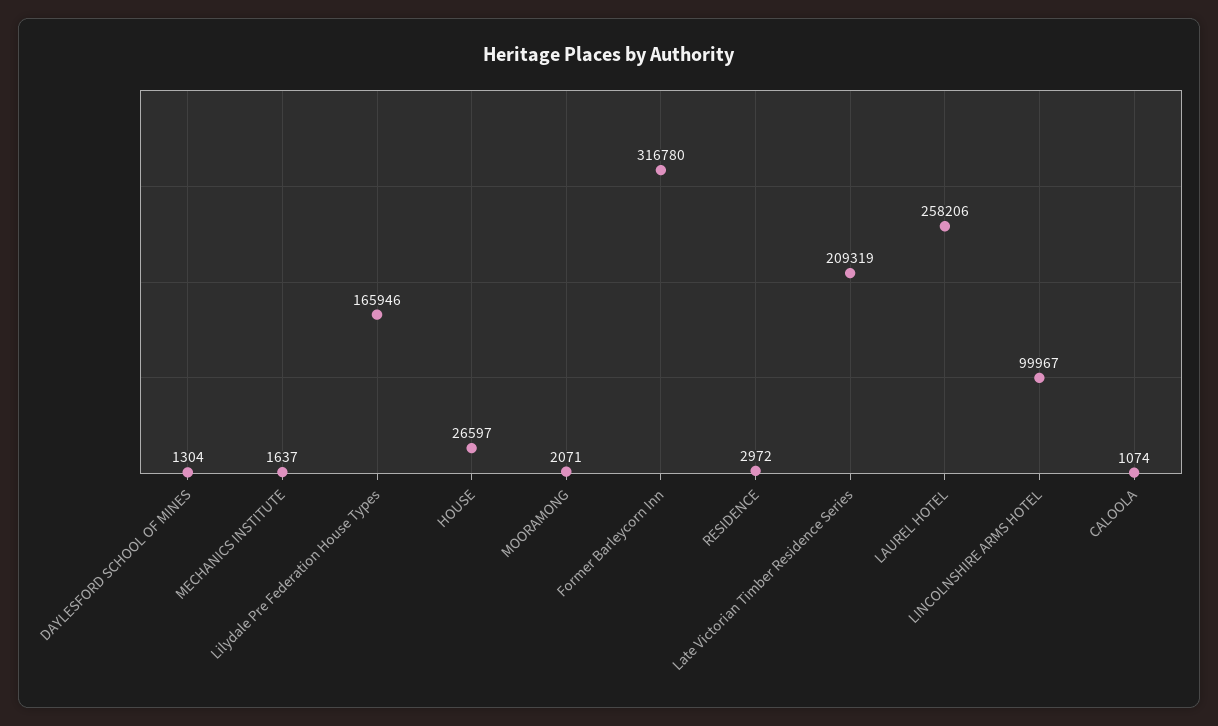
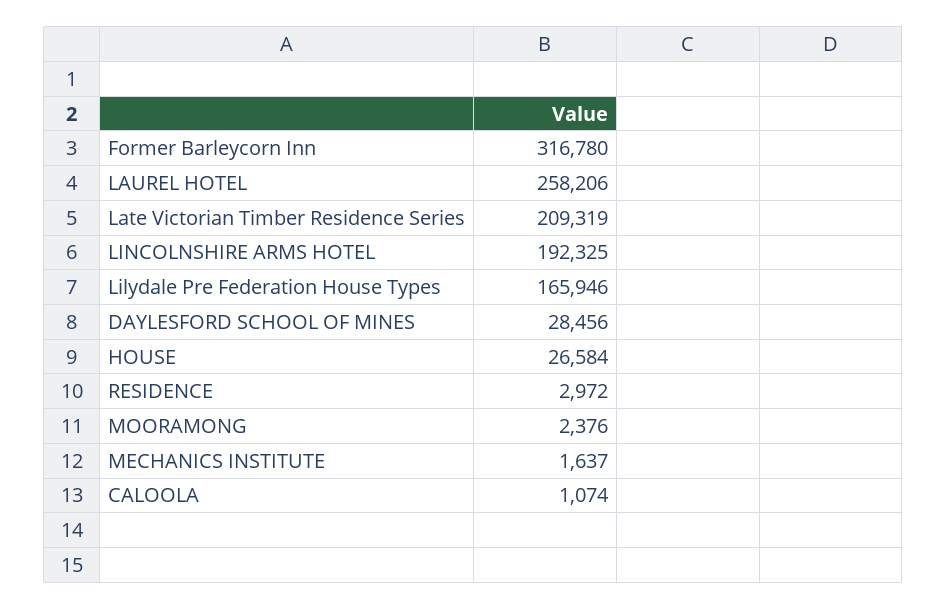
  {
-   "DAYLESFORD SCHOOL OF MINES": 1304,
+   "DAYLESFORD SCHOOL OF MINES": 28456,
    "MECHANICS INSTITUTE": 1637,
    "Lilydale Pre Federation House Types": 165946,
-   "HOUSE": 26597,
+   "HOUSE": 26584,
-   "MOORAMONG": 2071,
+   "MOORAMONG": 2376,
    "Former Barleycorn Inn": 316780,
    "RESIDENCE": 2972,
    "Late Victorian Timber Residence Series": 209319,
    "LAUREL HOTEL": 258206,
-   "LINCOLNSHIRE ARMS HOTEL": 99967,
+   "LINCOLNSHIRE ARMS HOTEL": 192325,
    "CALOOLA": 1074
  }

